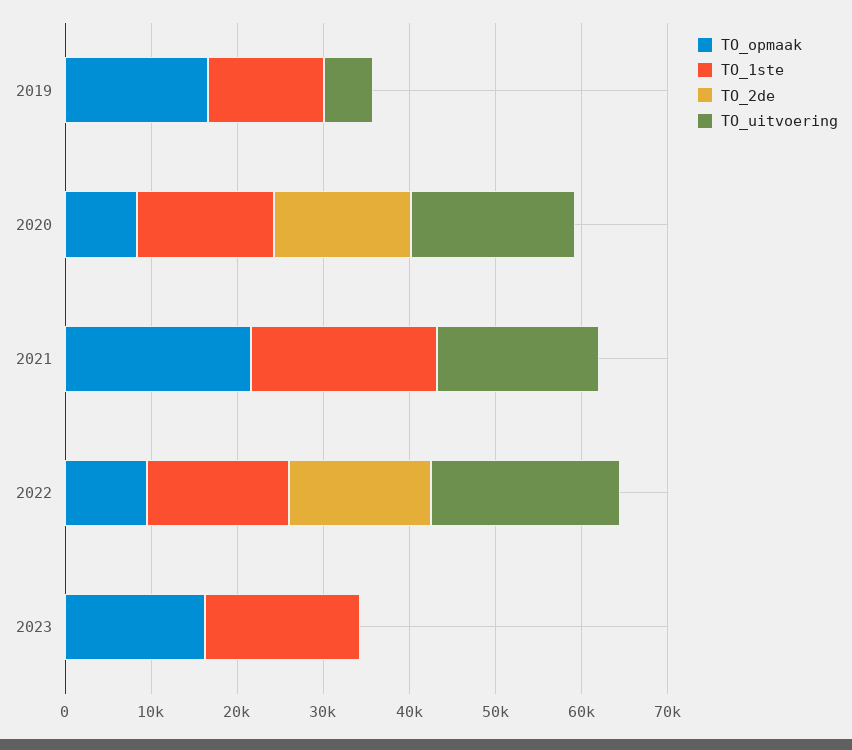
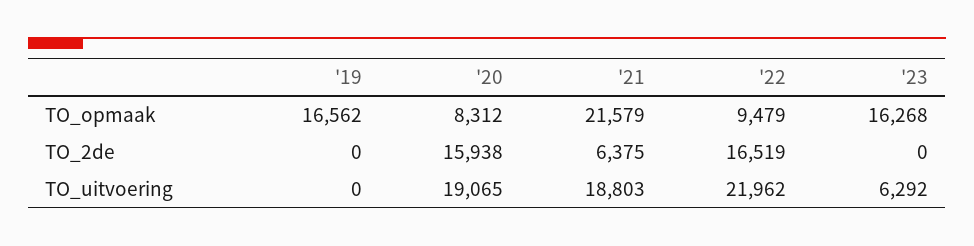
  {
    "TO_opmaak": {
      "2019": 16562,
      "2020": 8312,
      "2021": 21579,
      "2022": 9479,
      "2023": 16268
    },
-   "TO_1ste": {
-     "2019": 14000,
-     "2020": 16000,
-     "2021": 22000,
-     "2022": 16000,
-     "2023": 18000
-   },
    "TO_2de": {
      "2019": 0,
      "2020": 15938,
-     "2021": 0,
+     "2021": 6375,
      "2022": 16519,
      "2023": 0
    },
    "TO_uitvoering": {
-     "2019": 6000,
+     "2019": 0,
      "2020": 19065,
      "2021": 18803,
      "2022": 21962,
-     "2023": 0
+     "2023": 6292
    }
  }

